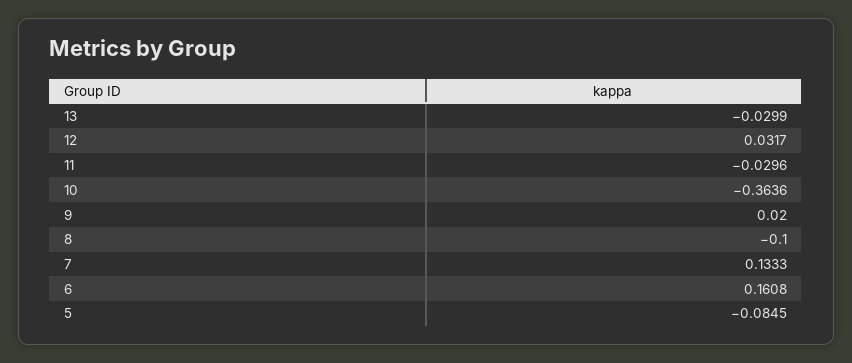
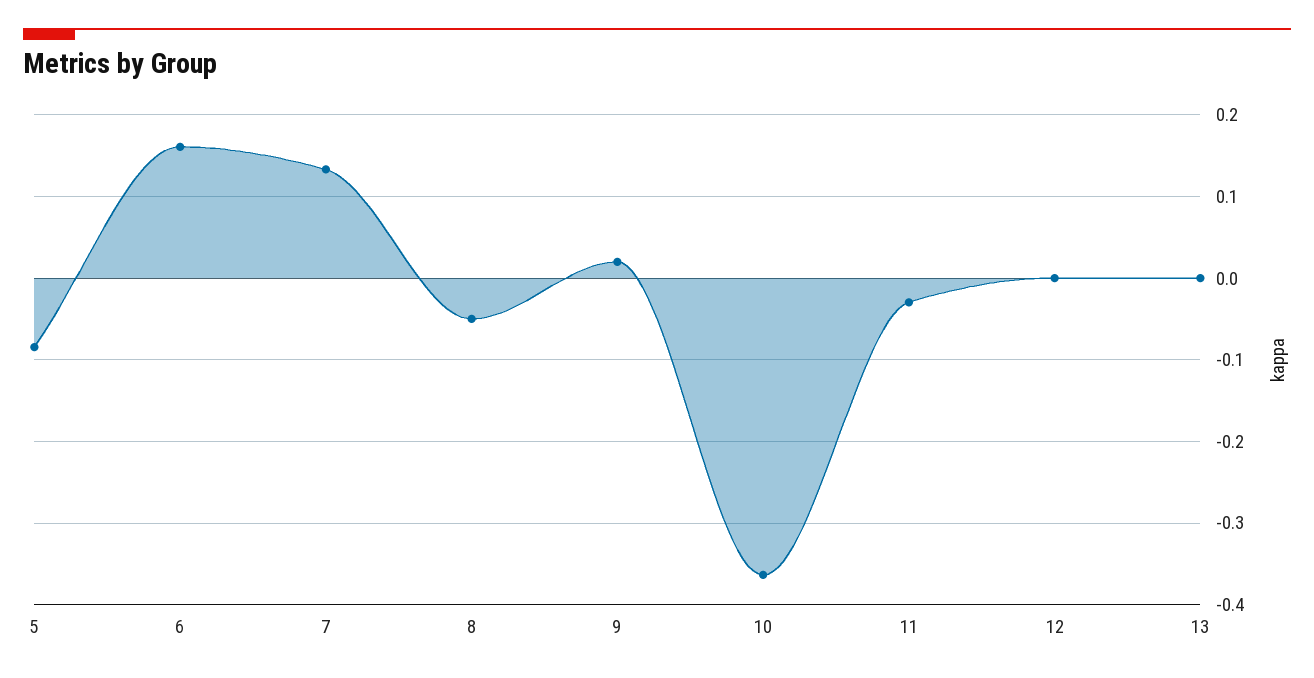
  {
-   "13": -0.0299,
+   "13": 0,
-   "12": 0.0317,
+   "12": 0,
    "11": -0.0296,
    "10": -0.3636,
    "9": 0.02,
-   "8": -0.1,
+   "8": -0.05,
    "7": 0.1333,
    "6": 0.1608,
    "5": -0.0845
  }

